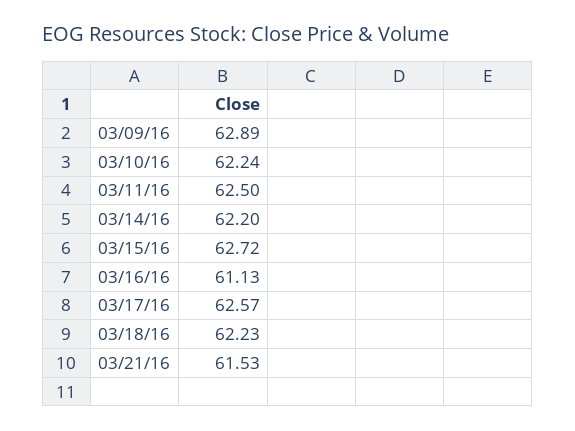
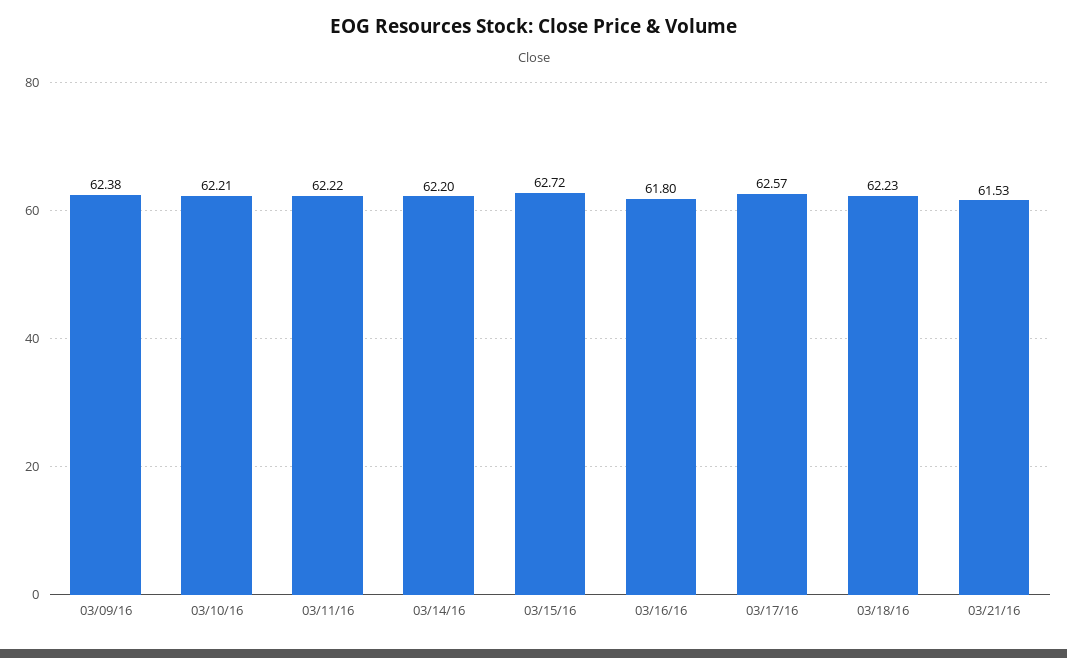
  {
-   "03/09/16": 62.89,
+   "03/09/16": 62.38,
-   "03/10/16": 62.24,
+   "03/10/16": 62.21,
-   "03/11/16": 62.5,
+   "03/11/16": 62.22,
    "03/14/16": 62.2,
    "03/15/16": 62.72,
-   "03/16/16": 61.13,
+   "03/16/16": 61.8,
    "03/17/16": 62.57,
    "03/18/16": 62.23,
    "03/21/16": 61.53
  }

